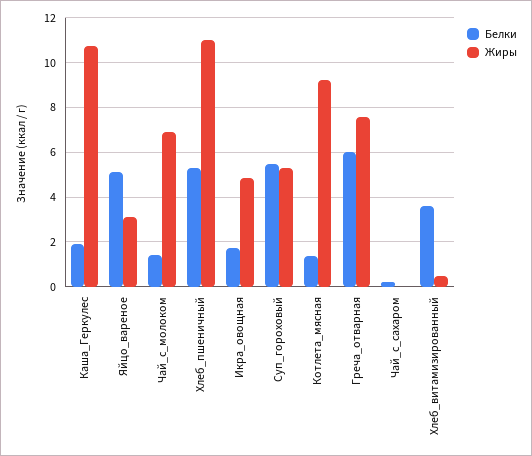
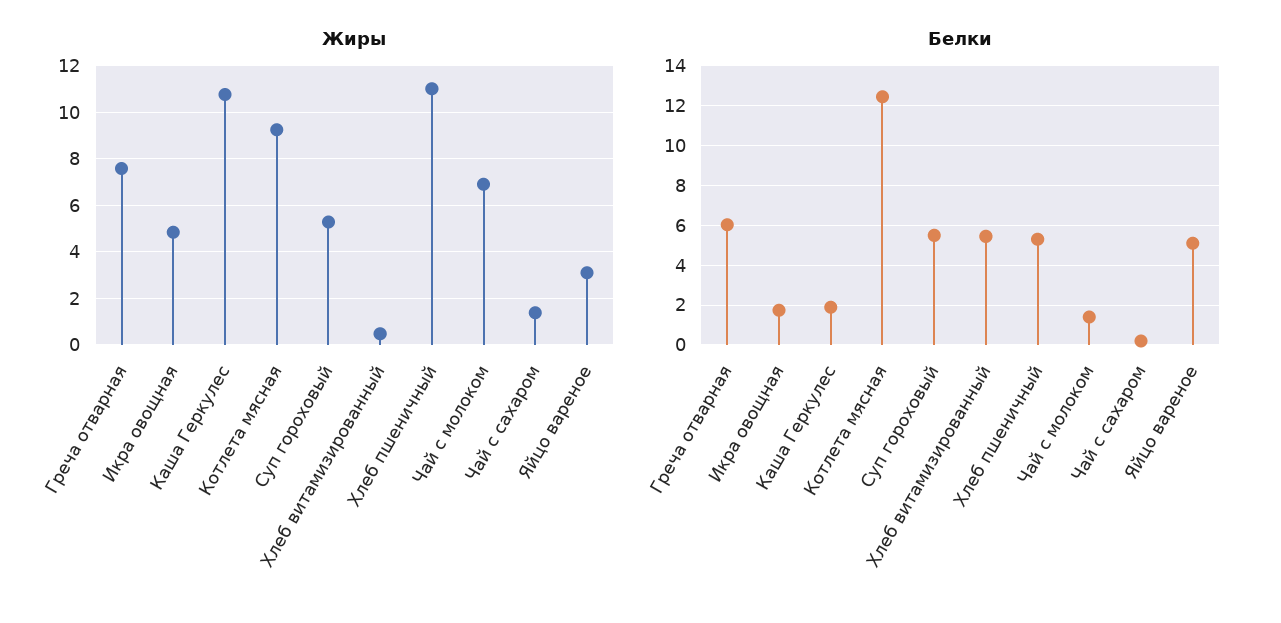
  {
    "Белки": {
      "Каша_Геркулес": 2,
      "Яйцо_вареное": 5,
      "Чай_с_молоком": 1.5,
      "Хлеб_пшеничный": 5.5,
      "Икра_овощная": 1.5,
      "Суп_гороховый": 5.5,
-     "Котлета_мясная": 1.5,
+     "Котлета_мясная": 12.5,
      "Греча_отварная": 6,
      "Чай_с_сахаром": 0,
-     "Хлеб_витамизированный": 3.5
+     "Хлеб_витамизированный": 5.5
    },
    "Жиры": {
      "Каша_Геркулес": 11,
      "Яйцо_вареное": 3,
      "Чай_с_молоком": 7,
      "Хлеб_пшеничный": 11,
      "Икра_овощная": 5,
      "Суп_гороховый": 5.5,
      "Котлета_мясная": 9,
      "Греча_отварная": 7.5,
-     "Чай_с_сахаром": 0,
+     "Чай_с_сахаром": 1.5,
      "Хлеб_витамизированный": 0.5
    }
  }

